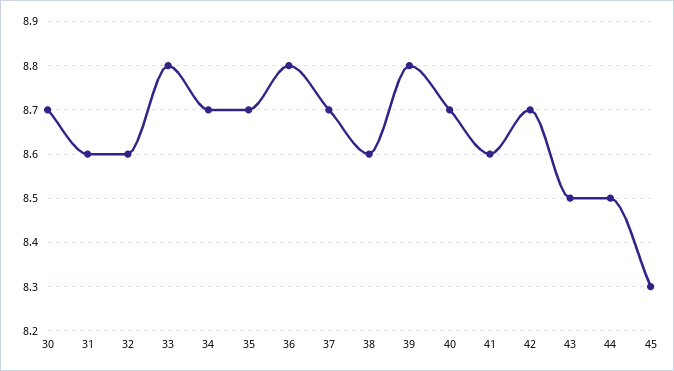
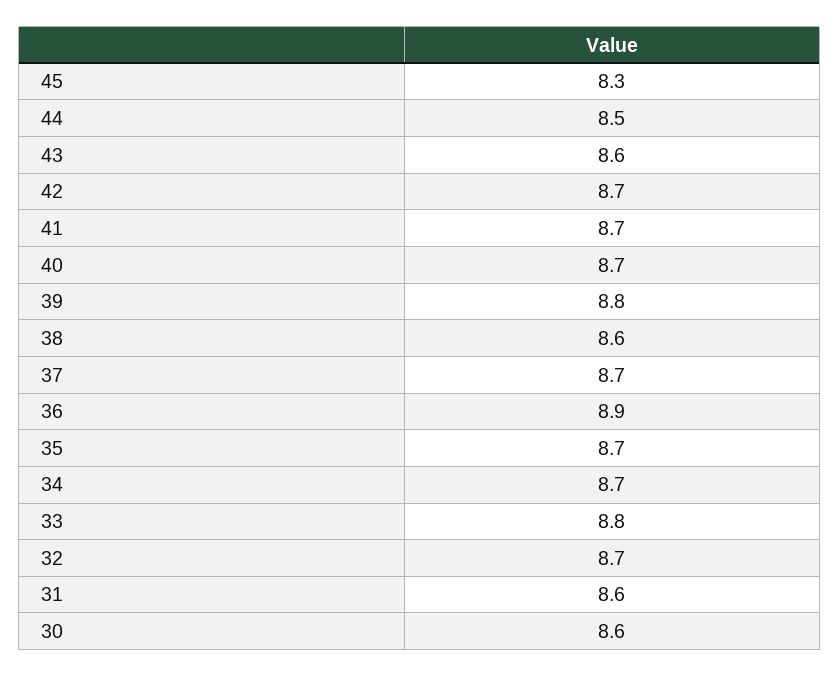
  {
-   "30": 8.7,
+   "30": 8.6,
    "31": 8.6,
-   "32": 8.6,
+   "32": 8.7,
    "33": 8.8,
    "34": 8.7,
    "35": 8.7,
-   "36": 8.8,
+   "36": 8.9,
    "37": 8.7,
    "38": 8.6,
    "39": 8.8,
    "40": 8.7,
-   "41": 8.6,
+   "41": 8.7,
    "42": 8.7,
-   "43": 8.5,
+   "43": 8.6,
    "44": 8.5,
    "45": 8.3
  }

